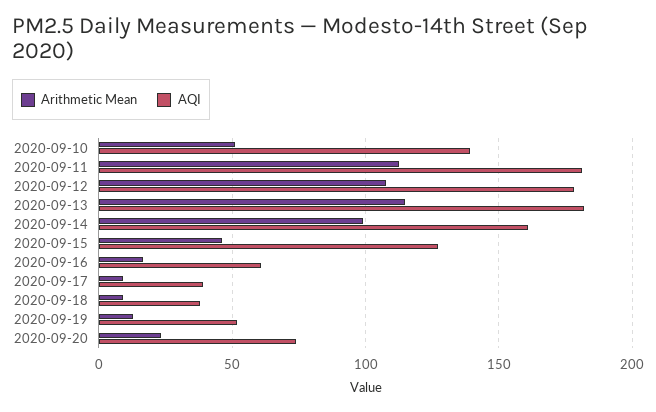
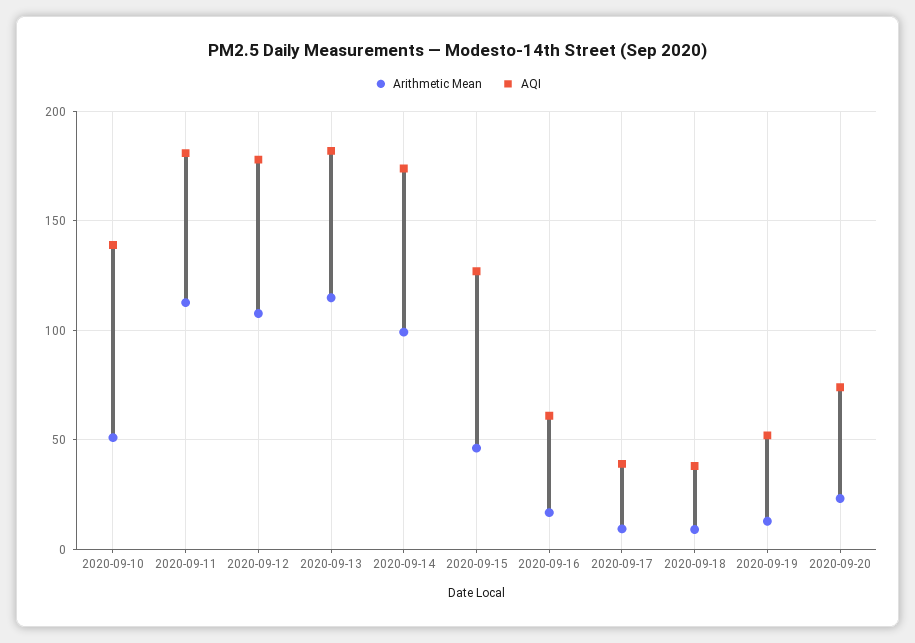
  {
    "Arithmetic Mean": {
      "2020-09-10": 50,
      "2020-09-11": 115,
      "2020-09-12": 110,
      "2020-09-13": 115,
      "2020-09-14": 100,
      "2020-09-15": 45,
      "2020-09-16": 15,
      "2020-09-17": 10,
      "2020-09-18": 10,
      "2020-09-19": 15,
      "2020-09-20": 25
    },
    "AQI": {
      "2020-09-10": 140,
      "2020-09-11": 180,
      "2020-09-12": 180,
      "2020-09-13": 180,
-     "2020-09-14": 160,
+     "2020-09-14": 175,
      "2020-09-15": 125,
      "2020-09-16": 60,
      "2020-09-17": 40,
      "2020-09-18": 40,
      "2020-09-19": 50,
      "2020-09-20": 75
    }
  }

